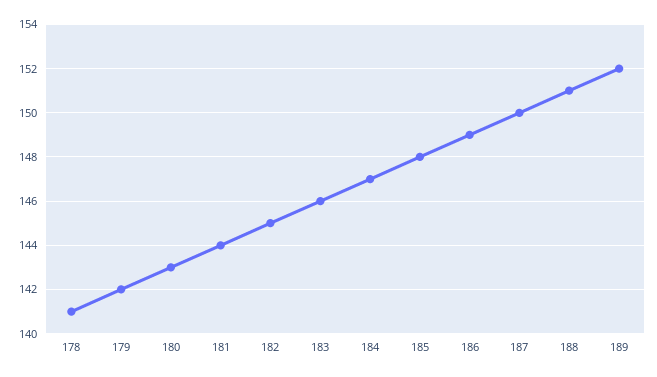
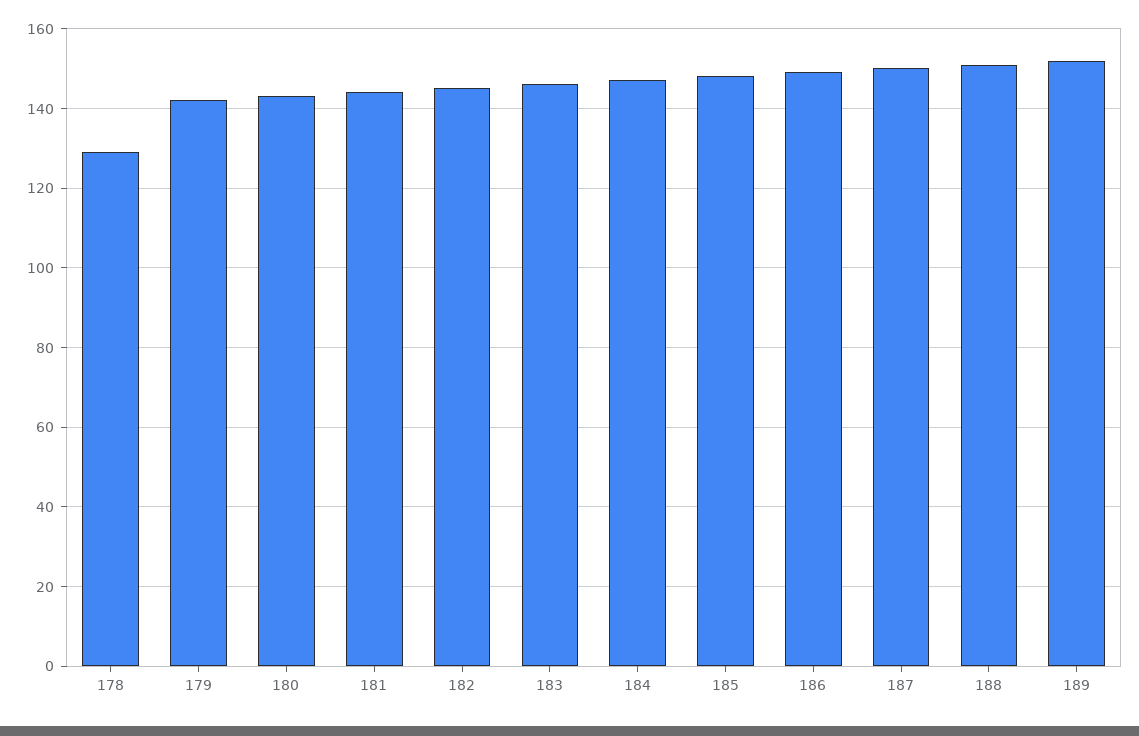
  {
-   "178": 141,
+   "178": 130,
    "179": 142,
    "180": 143,
    "181": 144,
    "182": 145,
    "183": 146,
    "184": 147,
    "185": 148,
    "186": 149,
    "187": 150,
    "188": 151,
    "189": 152
  }

